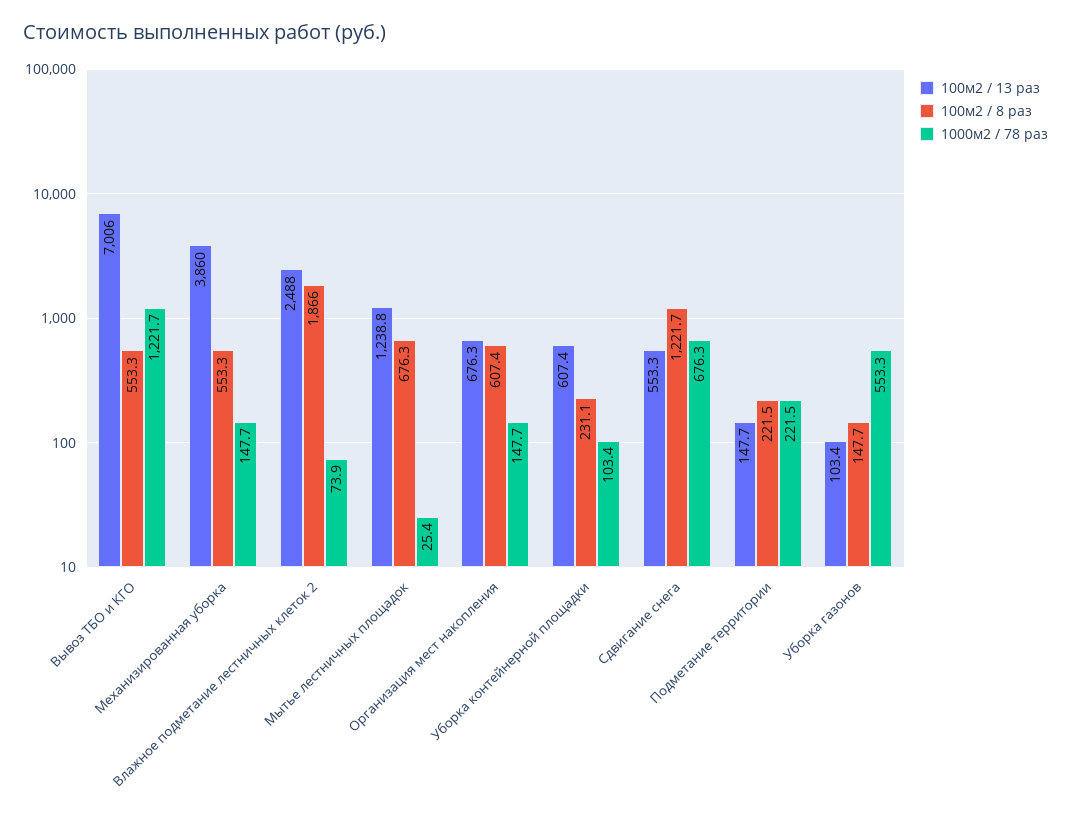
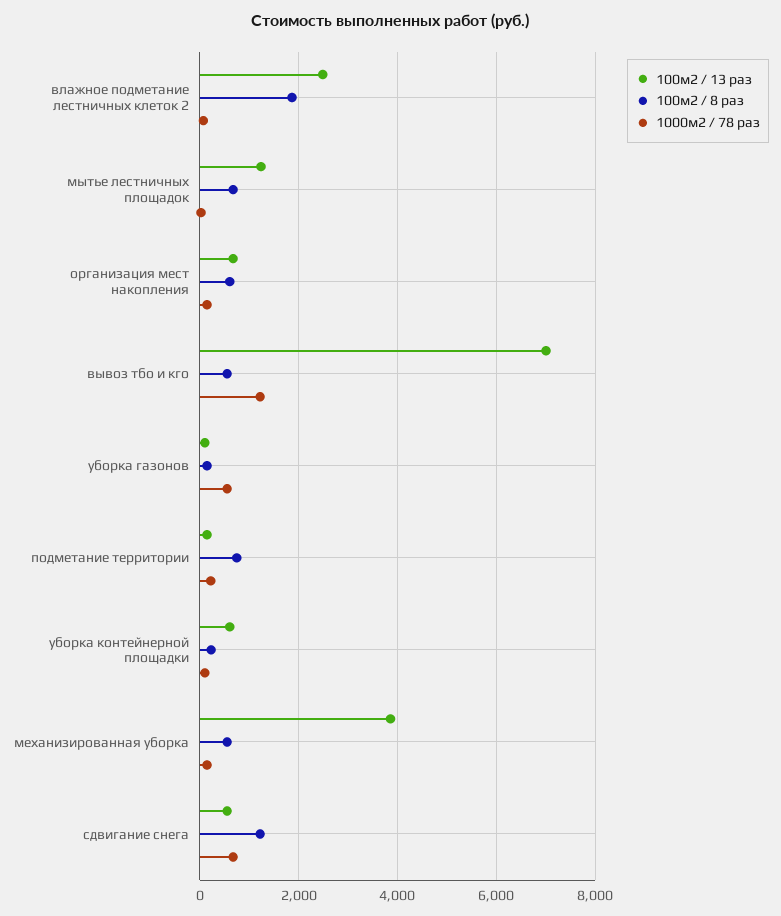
  {
    "100м2 / 13 раз": {
      "Вывоз ТБО и КГО": 7006,
      "Механизированная уборка": 3860,
      "Влажное подметание лестничных клеток 2": 2488,
      "Мытье лестничных площадок": 1238.8,
      "Организация мест накопления": 676.3,
      "Уборка контейнерной площадки": 607.4,
      "Сдвигание снега": 553.3,
      "Подметание территории": 147.7,
      "Уборка газонов": 103.4
    },
    "100м2 / 8 раз": {
      "Вывоз ТБО и КГО": 553.3,
      "Механизированная уборка": 553.3,
      "Влажное подметание лестничных клеток 2": 1866,
      "Мытье лестничных площадок": 676.3,
      "Организация мест накопления": 607.4,
      "Уборка контейнерной площадки": 231.1,
      "Сдвигание снега": 1221.7,
-     "Подметание территории": 221.5,
+     "Подметание территории": 800,
      "Уборка газонов": 147.7
    },
    "1000м2 / 78 раз": {
      "Вывоз ТБО и КГО": 1221.7,
      "Механизированная уборка": 147.7,
      "Влажное подметание лестничных клеток 2": 73.9,
      "Мытье лестничных площадок": 25.4,
      "Организация мест накопления": 147.7,
      "Уборка контейнерной площадки": 103.4,
      "Сдвигание снега": 676.3,
      "Подметание территории": 221.5,
      "Уборка газонов": 553.3
    }
  }

